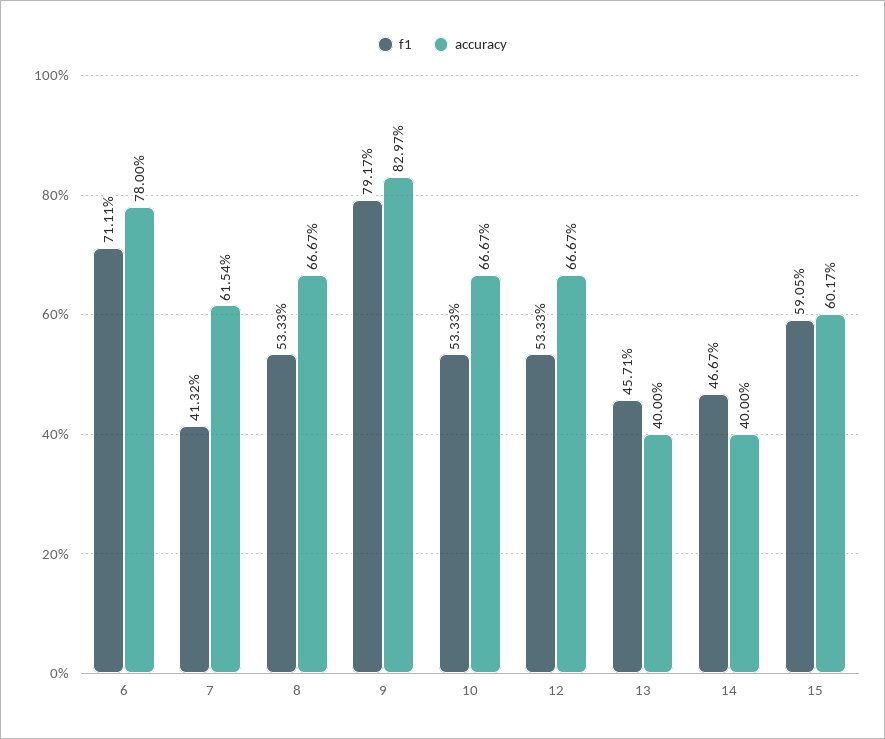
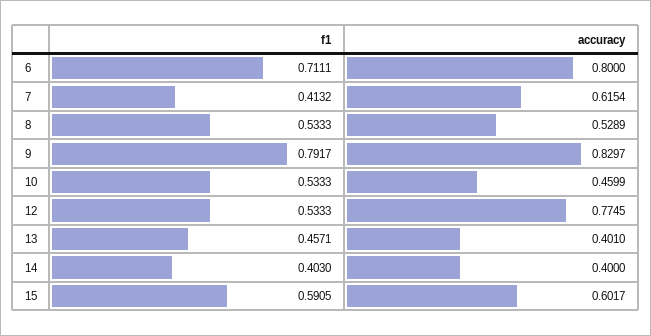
  {
    "f1": {
      "6": 0.7111,
      "7": 0.4132,
      "8": 0.5333,
      "9": 0.7917,
      "10": 0.5333,
      "12": 0.5333,
      "13": 0.4571,
-     "14": 0.4667,
+     "14": 0.403,
      "15": 0.5905
    },
    "accuracy": {
-     "6": 0.78,
+     "6": 0.8,
      "7": 0.6154,
-     "8": 0.6667,
+     "8": 0.5289,
      "9": 0.8297,
-     "10": 0.6667,
+     "10": 0.4599,
-     "12": 0.6667,
+     "12": 0.7745,
-     "13": 0.4,
+     "13": 0.401,
      "14": 0.4,
      "15": 0.6017
    }
  }

